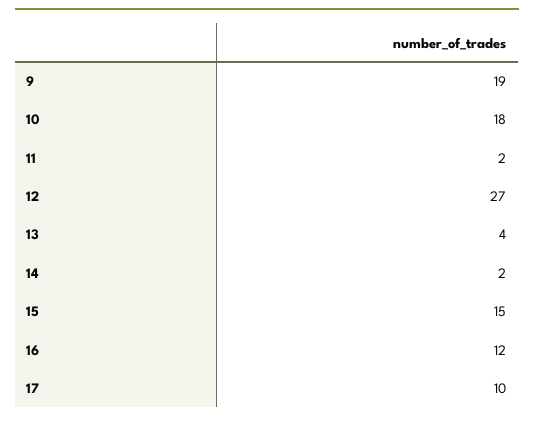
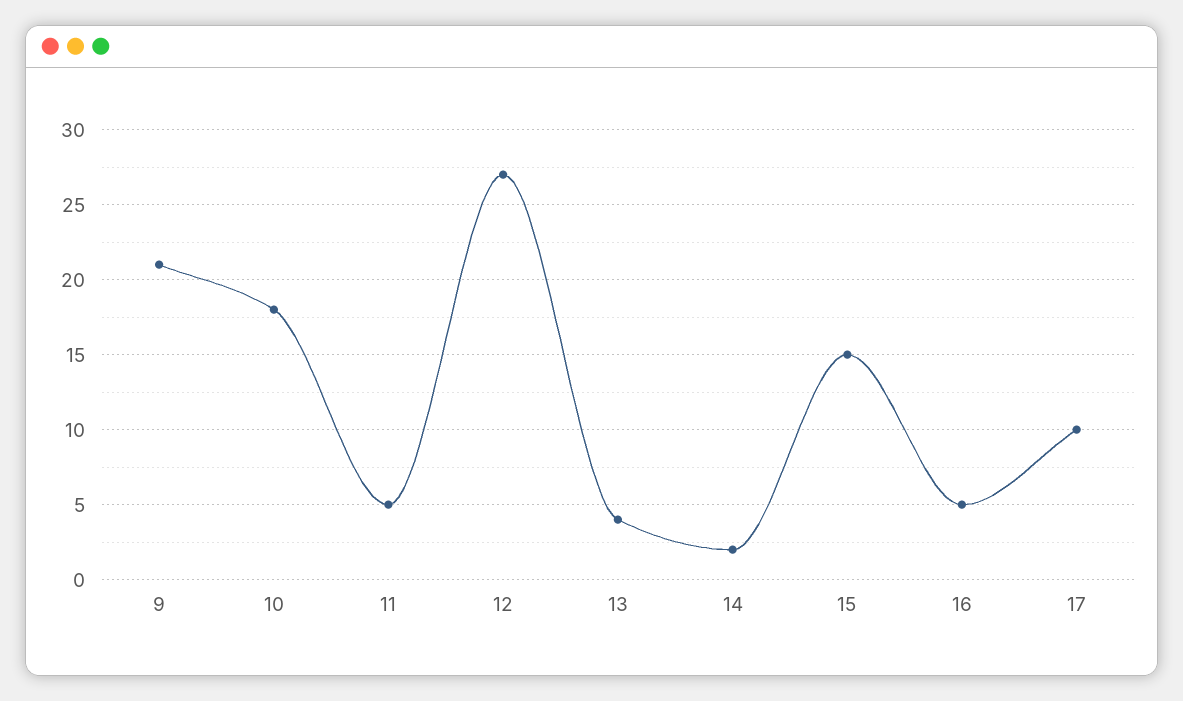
  {
-   "9": 19,
+   "9": 21,
    "10": 18,
-   "11": 2,
+   "11": 5,
    "12": 27,
    "13": 4,
    "14": 2,
    "15": 15,
-   "16": 12,
+   "16": 5,
    "17": 10
  }

